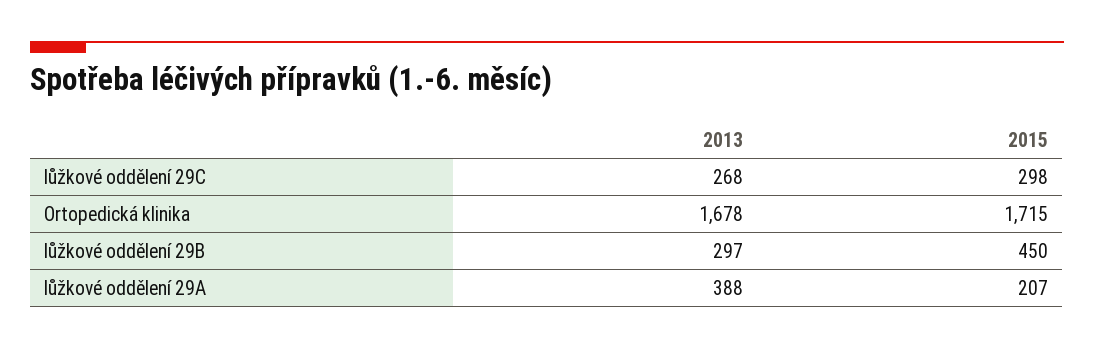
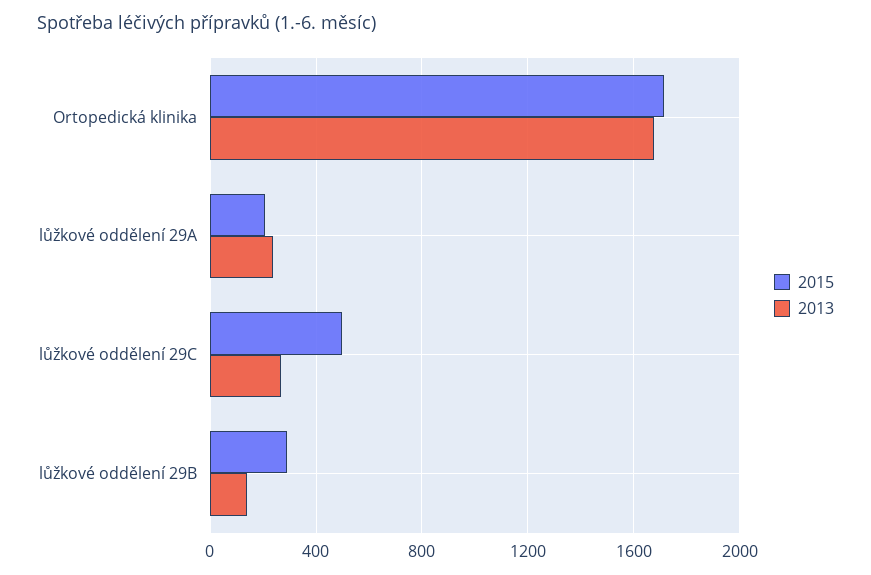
  {
    "2013": {
      "lůžkové oddělení 29C": 268,
      "Ortopedická klinika": 1678,
-     "lůžkové oddělení 29B": 297,
+     "lůžkové oddělení 29B": 150,
-     "lůžkové oddělení 29A": 388
+     "lůžkové oddělení 29A": 250
    },
    "2015": {
-     "lůžkové oddělení 29C": 298,
+     "lůžkové oddělení 29C": 500,
      "Ortopedická klinika": 1715,
-     "lůžkové oddělení 29B": 450,
+     "lůžkové oddělení 29B": 300,
      "lůžkové oddělení 29A": 207
    }
  }

